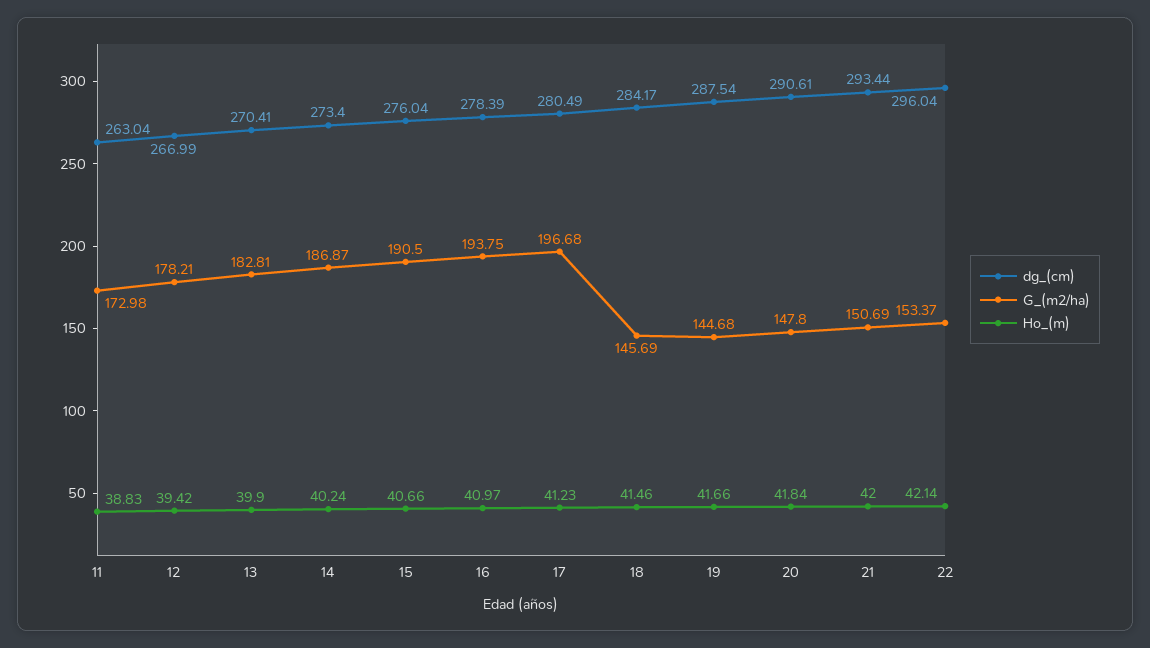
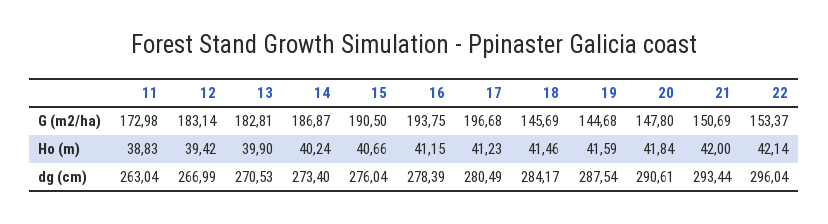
  {
    "dg_(cm)": {
      "11": 263.04,
      "12": 266.99,
-     "13": 270.41,
+     "13": 270.53,
      "14": 273.4,
      "15": 276.04,
      "16": 278.39,
      "17": 280.49,
      "18": 284.17,
      "19": 287.54,
      "20": 290.61,
      "21": 293.44,
      "22": 296.04
    },
    "G_(m2/ha)": {
      "11": 172.98,
-     "12": 178.21,
+     "12": 183.14,
      "13": 182.81,
      "14": 186.87,
      "15": 190.5,
      "16": 193.75,
      "17": 196.68,
      "18": 145.69,
      "19": 144.68,
      "20": 147.8,
      "21": 150.69,
      "22": 153.37
    },
    "Ho_(m)": {
      "11": 38.83,
      "12": 39.42,
      "13": 39.9,
      "14": 40.24,
      "15": 40.66,
-     "16": 40.97,
+     "16": 41.15,
      "17": 41.23,
      "18": 41.46,
-     "19": 41.66,
+     "19": 41.59,
      "20": 41.84,
      "21": 42,
      "22": 42.14
    }
  }

